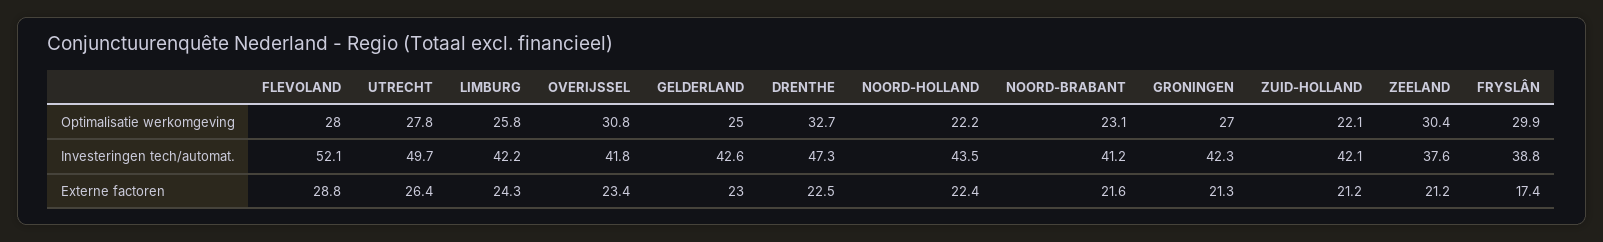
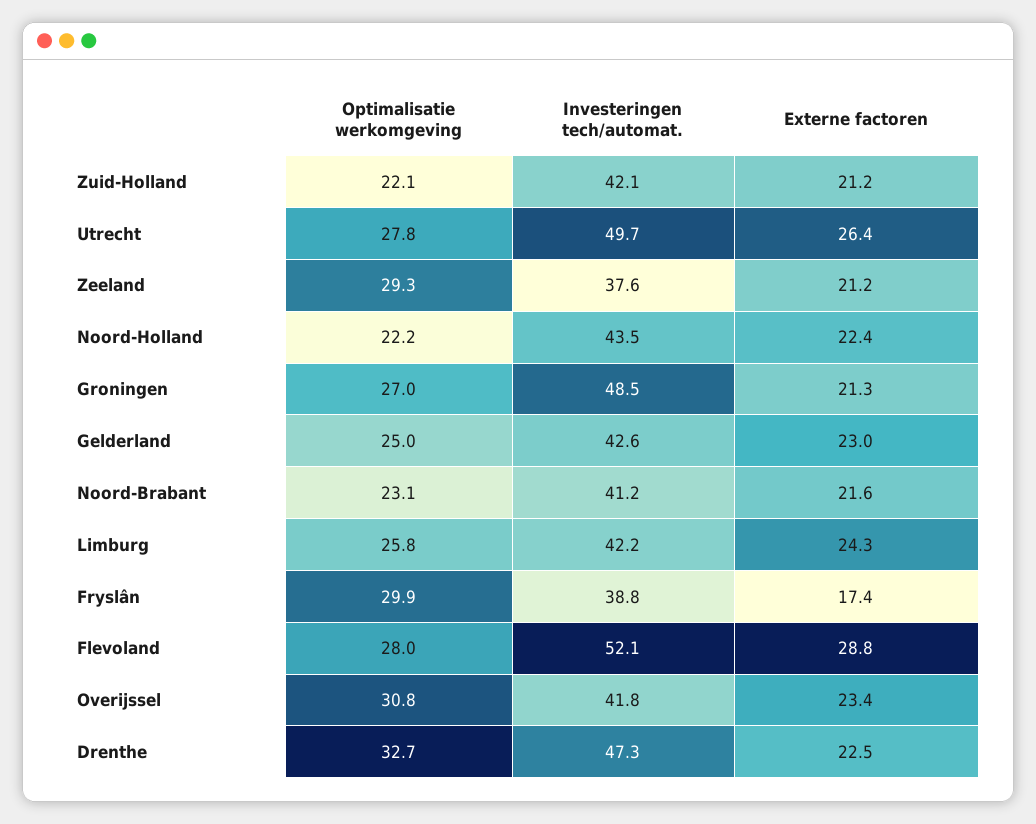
  {
    "FLEVOLAND": {
      "Optimalisatie werkomgeving": 28,
      "Investeringen tech/automat.": 52.1,
      "Externe factoren": 28.8
    },
    "UTRECHT": {
      "Optimalisatie werkomgeving": 27.8,
      "Investeringen tech/automat.": 49.7,
      "Externe factoren": 26.4
    },
    "LIMBURG": {
      "Optimalisatie werkomgeving": 25.8,
      "Investeringen tech/automat.": 42.2,
      "Externe factoren": 24.3
    },
    "OVERIJSSEL": {
      "Optimalisatie werkomgeving": 30.8,
      "Investeringen tech/automat.": 41.8,
      "Externe factoren": 23.4
    },
    "GELDERLAND": {
      "Optimalisatie werkomgeving": 25,
      "Investeringen tech/automat.": 42.6,
      "Externe factoren": 23
    },
    "DRENTHE": {
      "Optimalisatie werkomgeving": 32.7,
      "Investeringen tech/automat.": 47.3,
      "Externe factoren": 22.5
    },
    "NOORD-HOLLAND": {
      "Optimalisatie werkomgeving": 22.2,
      "Investeringen tech/automat.": 43.5,
      "Externe factoren": 22.4
    },
    "NOORD-BRABANT": {
      "Optimalisatie werkomgeving": 23.1,
      "Investeringen tech/automat.": 41.2,
      "Externe factoren": 21.6
    },
    "GRONINGEN": {
      "Optimalisatie werkomgeving": 27,
-     "Investeringen tech/automat.": 42.3,
+     "Investeringen tech/automat.": 48.5,
      "Externe factoren": 21.3
    },
    "ZUID-HOLLAND": {
      "Optimalisatie werkomgeving": 22.1,
      "Investeringen tech/automat.": 42.1,
      "Externe factoren": 21.2
    },
    "ZEELAND": {
-     "Optimalisatie werkomgeving": 30.4,
+     "Optimalisatie werkomgeving": 29.3,
      "Investeringen tech/automat.": 37.6,
      "Externe factoren": 21.2
    },
    "FRYSLÂN": {
      "Optimalisatie werkomgeving": 29.9,
      "Investeringen tech/automat.": 38.8,
      "Externe factoren": 17.4
    }
  }

